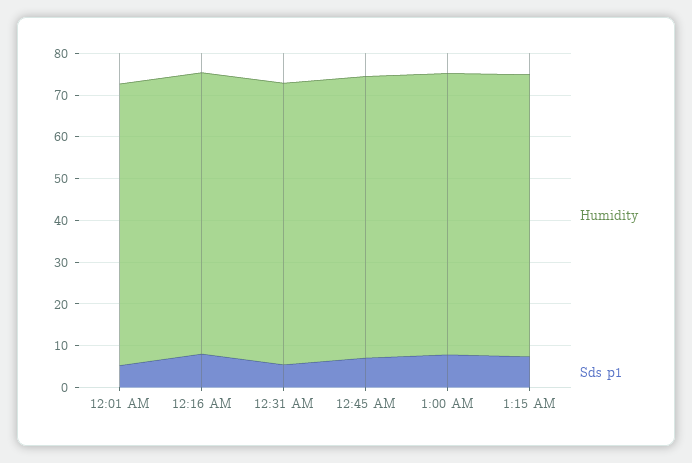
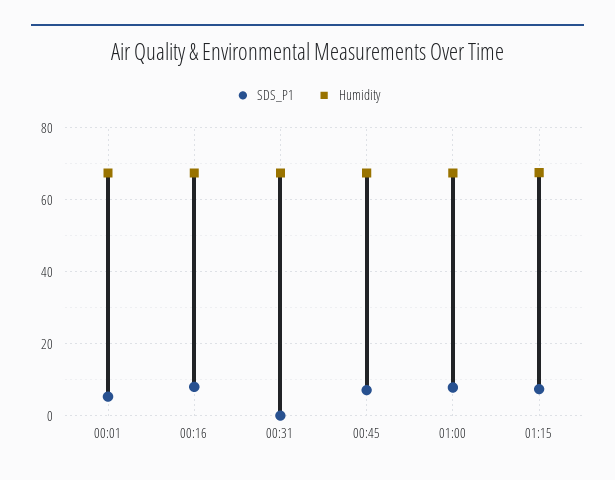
  {
    "Humidity": {
      "12:01 AM": 68,
      "12:16 AM": 68,
      "12:31 AM": 68,
      "12:45 AM": 68,
      "1:00 AM": 68,
      "1:15 AM": 68
    },
    "Sds p1": {
      "12:01 AM": 6,
      "12:16 AM": 8,
-     "12:31 AM": 6,
+     "12:31 AM": 0,
      "12:45 AM": 8,
      "1:00 AM": 8,
      "1:15 AM": 8
    }
  }

